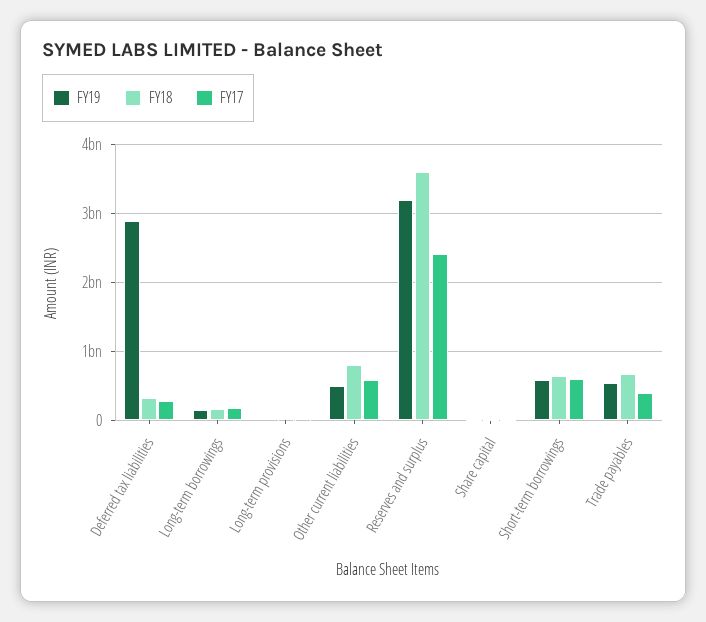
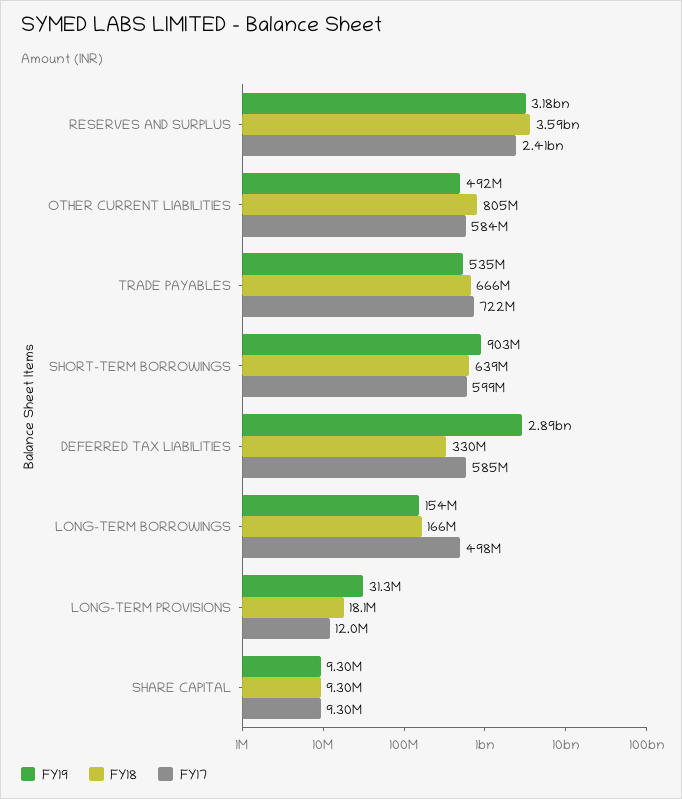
  {
    "FY19": {
      "Deferred tax liabilities": 2890000000,
      "Long-term borrowings": 154000000,
      "Long-term provisions": 31300000,
      "Other current liabilities": 492000000,
      "Reserves and surplus": 3180000000,
      "Share capital": 9300000,
-     "Short-term borrowings": 600000000,
+     "Short-term borrowings": 903000000,
      "Trade payables": 535000000
    },
    "FY18": {
      "Deferred tax liabilities": 330000000,
      "Long-term borrowings": 166000000,
      "Long-term provisions": 18100000,
      "Other current liabilities": 805000000,
      "Reserves and surplus": 3590000000,
      "Share capital": 9300000,
      "Short-term borrowings": 639000000,
      "Trade payables": 666000000
    },
    "FY17": {
-     "Deferred tax liabilities": 300000000,
+     "Deferred tax liabilities": 585000000,
-     "Long-term borrowings": 200000000,
+     "Long-term borrowings": 498000000,
      "Long-term provisions": 12000000,
      "Other current liabilities": 584000000,
      "Reserves and surplus": 2410000000,
      "Share capital": 9300000,
      "Short-term borrowings": 599000000,
-     "Trade payables": 400000000
+     "Trade payables": 722000000
    }
  }

